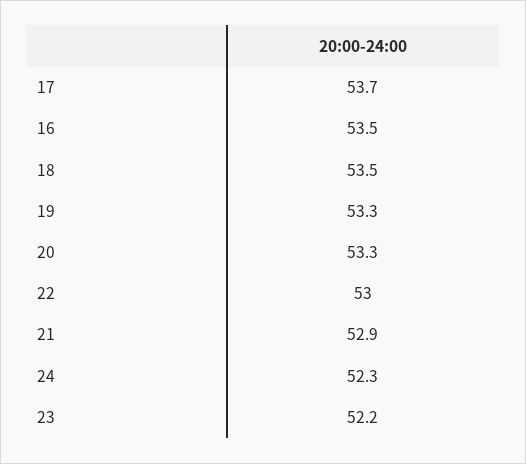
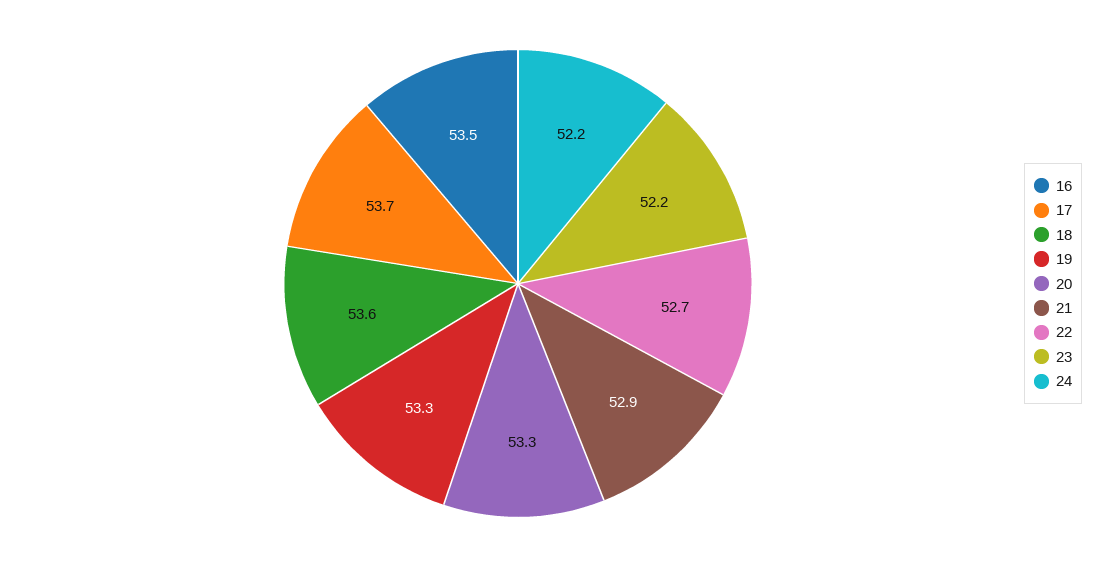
  {
    "17": 53.7,
    "16": 53.5,
-   "18": 53.5,
+   "18": 53.6,
    "19": 53.3,
    "20": 53.3,
-   "22": 53,
+   "22": 52.7,
    "21": 52.9,
-   "24": 52.3,
+   "24": 52.2,
    "23": 52.2
  }

